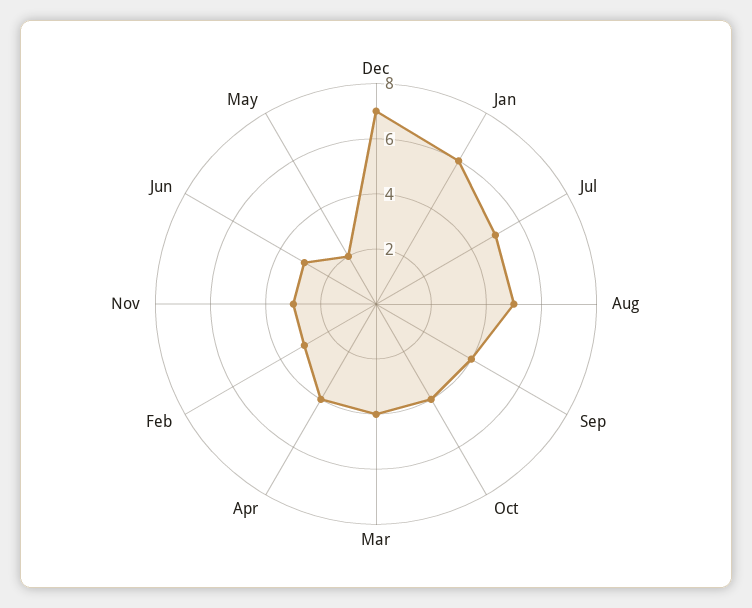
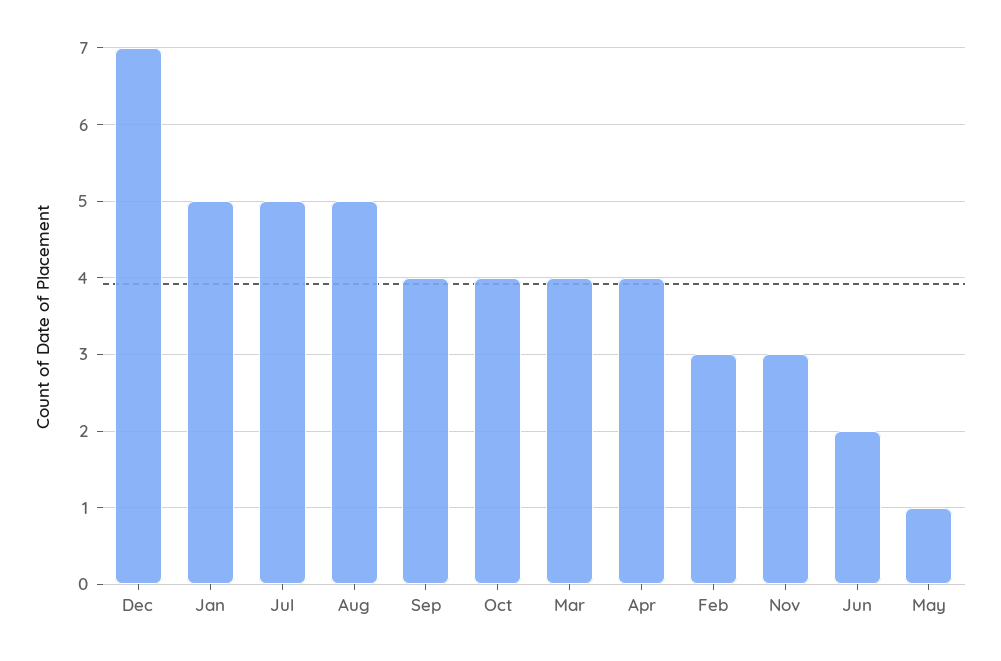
  {
    "Dec": 7,
-   "Jan": 6,
+   "Jan": 5,
    "Jul": 5,
    "Aug": 5,
    "Sep": 4,
    "Oct": 4,
    "Mar": 4,
    "Apr": 4,
    "Feb": 3,
    "Nov": 3,
-   "Jun": 3,
+   "Jun": 2,
-   "May": 2
+   "May": 1
  }

